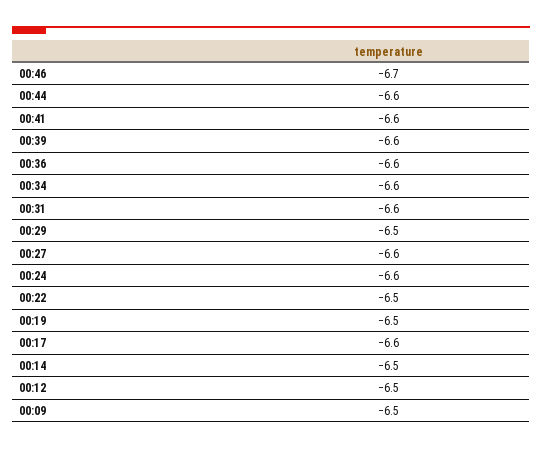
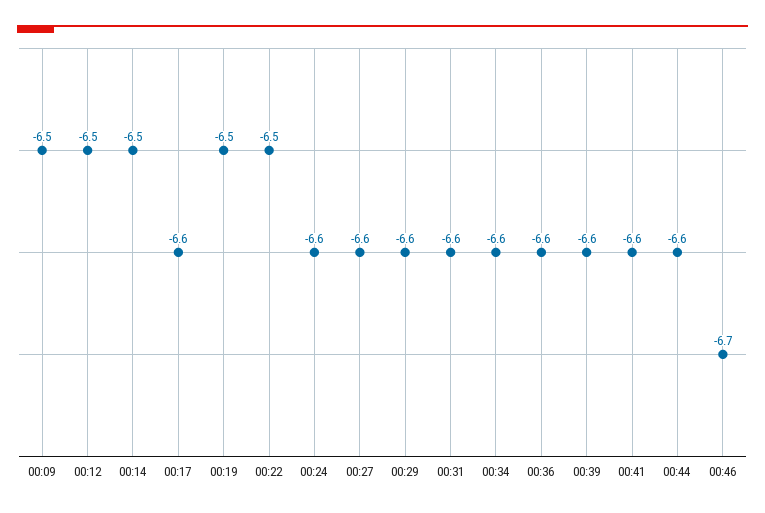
  {
    "00:46": -6.7,
    "00:44": -6.6,
    "00:41": -6.6,
    "00:39": -6.6,
    "00:36": -6.6,
    "00:34": -6.6,
    "00:31": -6.6,
-   "00:29": -6.5,
+   "00:29": -6.6,
    "00:27": -6.6,
    "00:24": -6.6,
    "00:22": -6.5,
    "00:19": -6.5,
    "00:17": -6.6,
    "00:14": -6.5,
    "00:12": -6.5,
    "00:09": -6.5
  }

